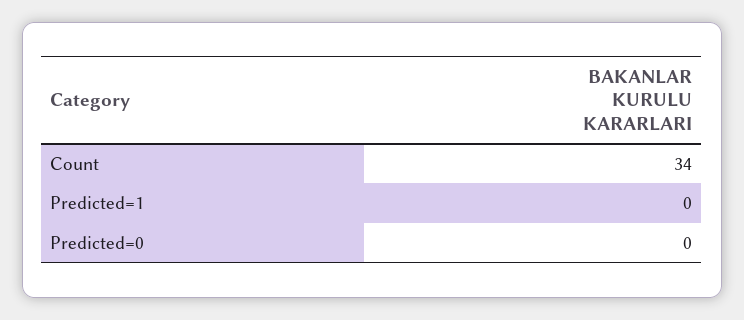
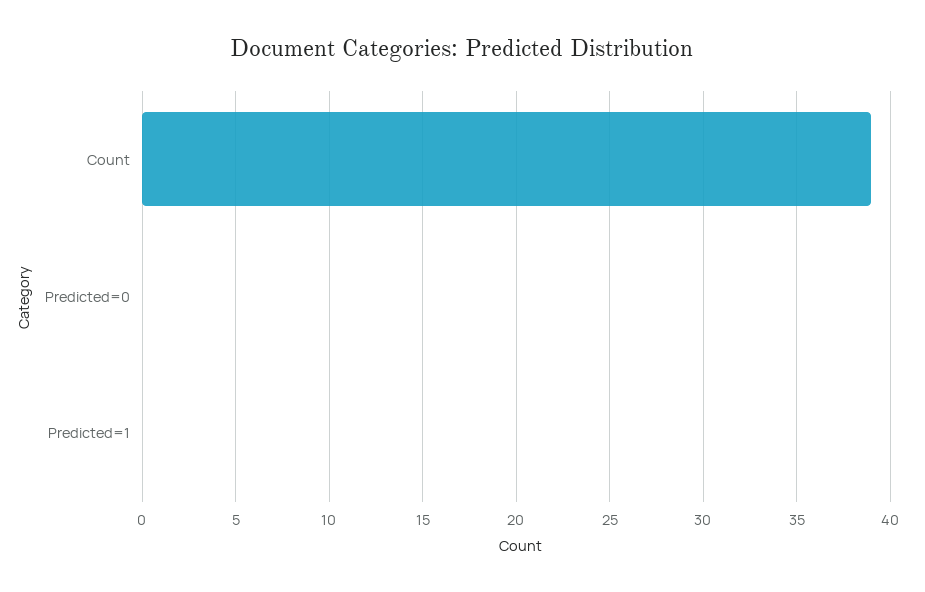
  {
-   "Count": 34,
+   "Count": 39,
    "Predicted=1": 0,
    "Predicted=0": 0
  }

